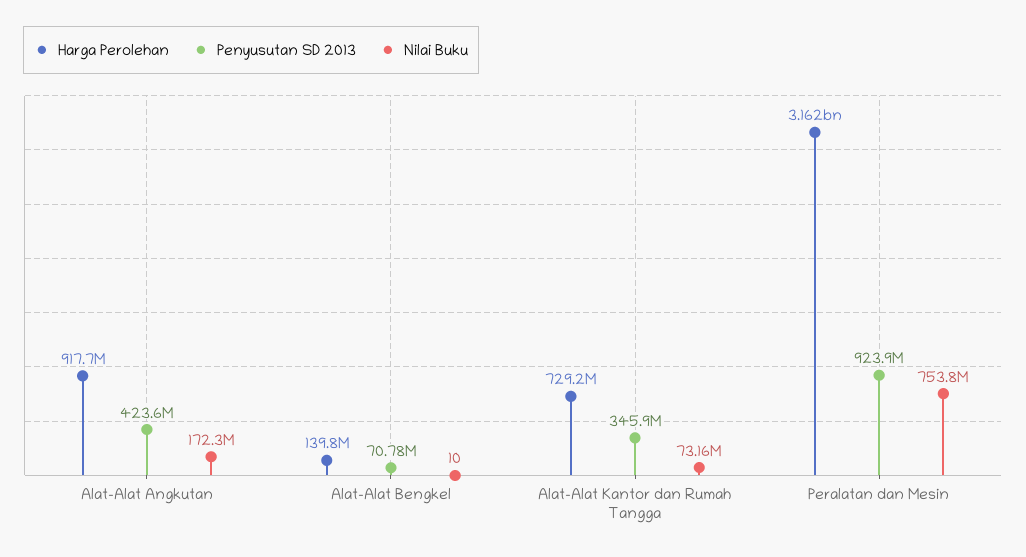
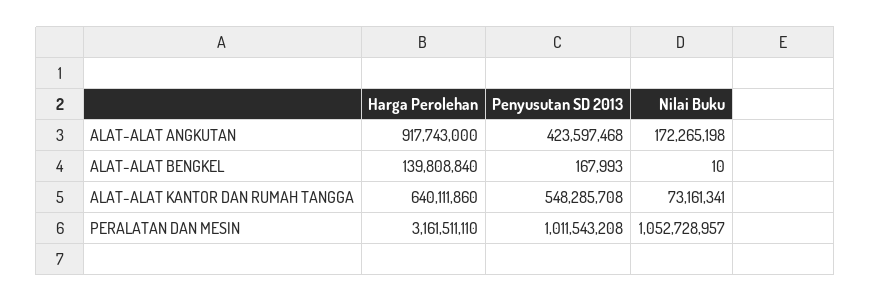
  {
    "Harga Perolehan": {
      "Alat-Alat Angkutan": 917743000,
      "Alat-Alat Bengkel": 139808840,
-     "Alat-Alat Kantor dan Rumah Tangga": 729200000,
+     "Alat-Alat Kantor dan Rumah Tangga": 640111860,
      "Peralatan dan Mesin": 3161511110
    },
    "Penyusutan SD 2013": {
      "Alat-Alat Angkutan": 423597468,
-     "Alat-Alat Bengkel": 70780000,
+     "Alat-Alat Bengkel": 167993,
-     "Alat-Alat Kantor dan Rumah Tangga": 345900000,
+     "Alat-Alat Kantor dan Rumah Tangga": 548285708,
-     "Peralatan dan Mesin": 923900000
+     "Peralatan dan Mesin": 1011543208
    },
    "Nilai Buku": {
      "Alat-Alat Angkutan": 172265198,
      "Alat-Alat Bengkel": 10,
      "Alat-Alat Kantor dan Rumah Tangga": 73161341,
-     "Peralatan dan Mesin": 753800000
+     "Peralatan dan Mesin": 1052728957
    }
  }

